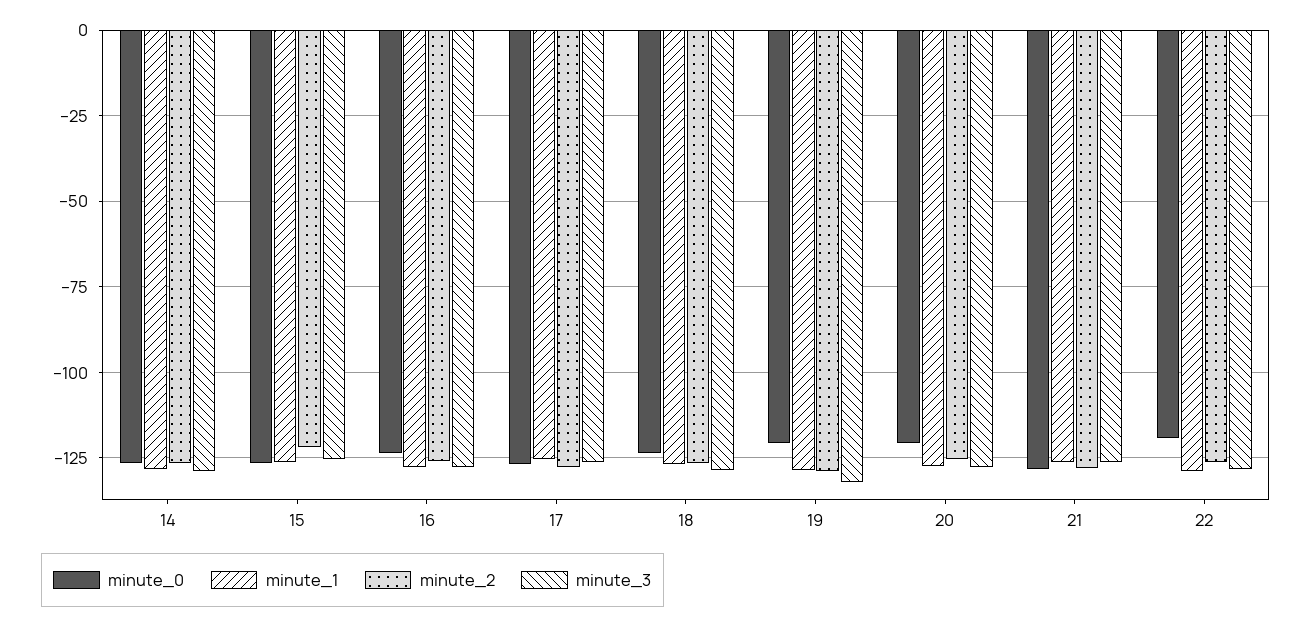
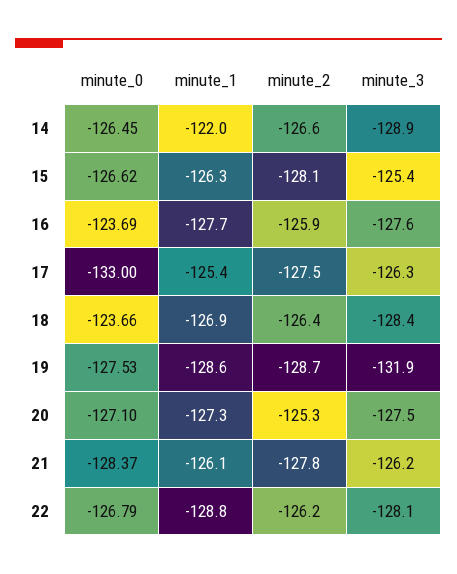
  {
    "minute_0": {
      "14": -126.45,
      "15": -126.62,
      "16": -123.69,
-     "17": -127.5,
+     "17": -133,
      "18": -123.66,
-     "19": -120,
+     "19": -127.53,
-     "20": -120,
+     "20": -127.1,
      "21": -128.37,
-     "22": -120
+     "22": -126.79
    },
    "minute_1": {
-     "14": -127.5,
+     "14": -122,
      "15": -126.3,
      "16": -127.7,
      "17": -125.4,
      "18": -126.9,
      "19": -128.6,
      "20": -127.3,
      "21": -126.1,
      "22": -128.8
    },
    "minute_2": {
      "14": -126.6,
-     "15": -122.5,
+     "15": -128.1,
      "16": -125.9,
      "17": -127.5,
      "18": -126.4,
      "19": -128.7,
      "20": -125.3,
      "21": -127.8,
      "22": -126.2
    },
    "minute_3": {
      "14": -128.9,
      "15": -125.4,
      "16": -127.6,
      "17": -126.3,
      "18": -128.4,
      "19": -131.9,
      "20": -127.5,
      "21": -126.2,
      "22": -128.1
    }
  }

